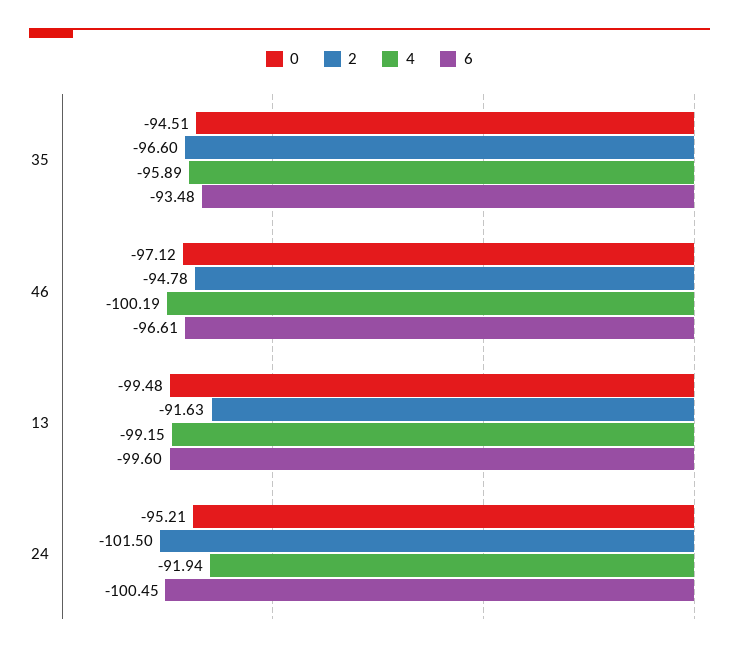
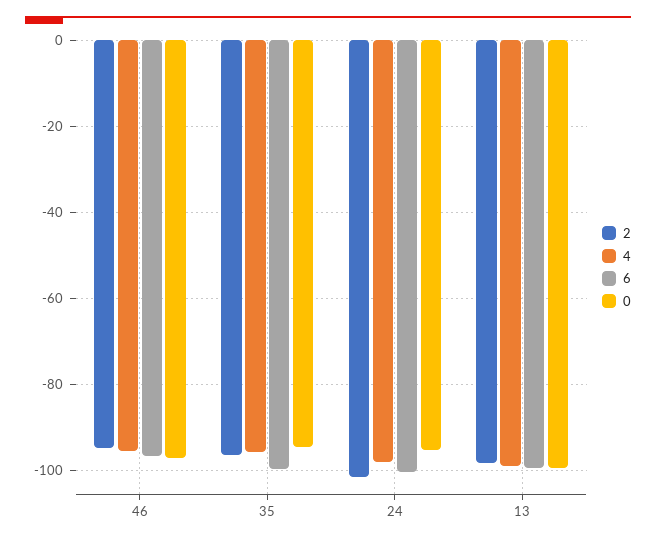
  {
    "0": {
      "35": -94.51,
      "46": -97.12,
      "13": -99.48,
      "24": -95.21
    },
    "2": {
      "35": -96.6,
      "46": -94.78,
-     "13": -91.63,
+     "13": -98,
      "24": -101.5
    },
    "4": {
      "35": -95.89,
-     "46": -100.19,
+     "46": -96,
      "13": -99.15,
-     "24": -91.94
+     "24": -98
    },
    "6": {
-     "35": -93.48,
+     "35": -100,
      "46": -96.61,
      "13": -99.6,
      "24": -100.45
    }
  }

